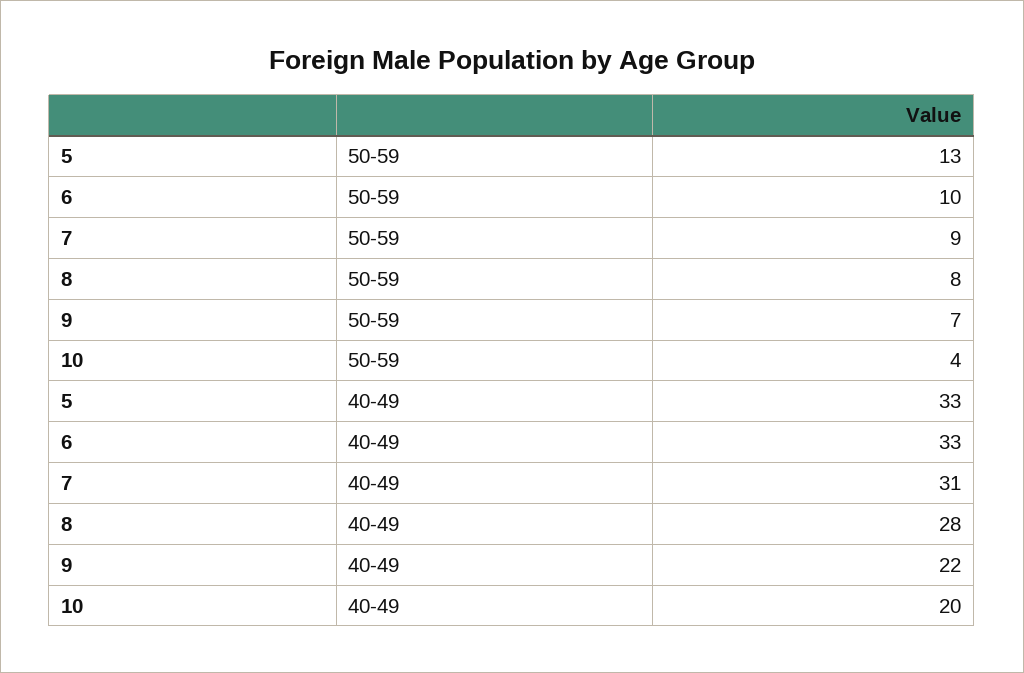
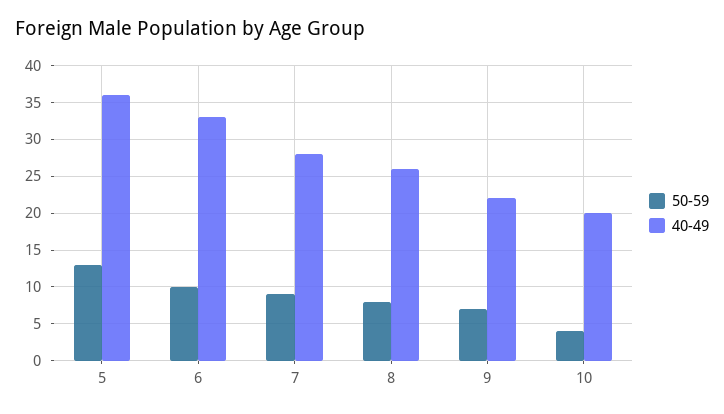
  {
    "50-59": {
      "5": 13,
      "6": 10,
      "7": 9,
      "8": 8,
      "9": 7,
      "10": 4
    },
    "40-49": {
-     "5": 33,
+     "5": 36,
      "6": 33,
-     "7": 31,
+     "7": 28,
-     "8": 28,
+     "8": 26,
      "9": 22,
      "10": 20
    }
  }

